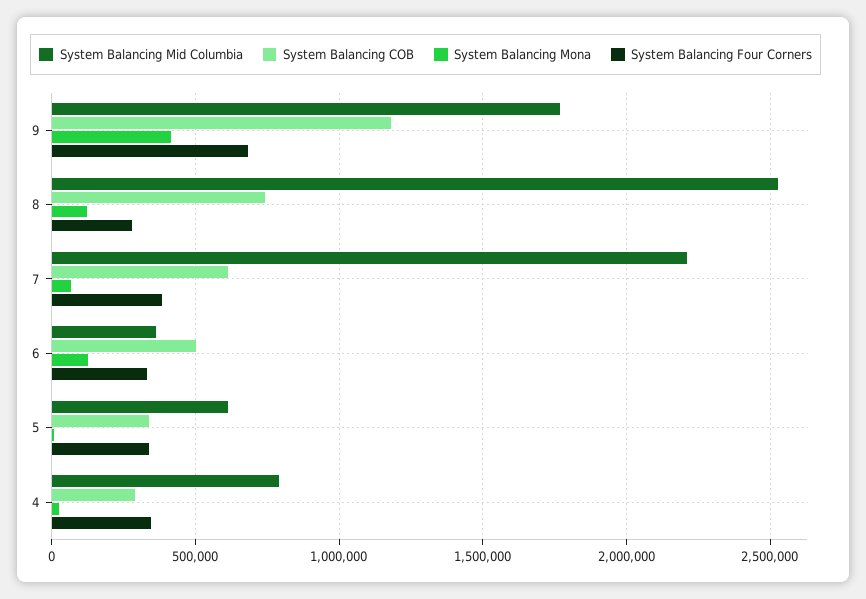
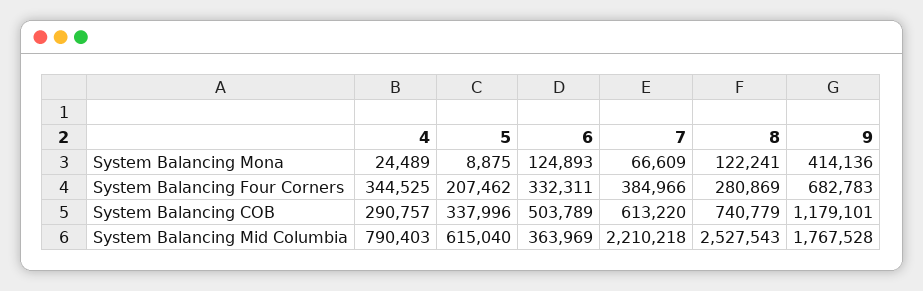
  {
    "System Balancing Mid Columbia": {
      "9": 1767528,
      "8": 2527543,
      "7": 2210218,
      "6": 363969,
      "5": 615040,
      "4": 790403
    },
    "System Balancing COB": {
      "9": 1179101,
      "8": 740779,
      "7": 613220,
      "6": 503789,
      "5": 337996,
      "4": 290757
    },
    "System Balancing Mona": {
      "9": 414136,
      "8": 122241,
      "7": 66609,
      "6": 124893,
      "5": 8875,
      "4": 24489
    },
    "System Balancing Four Corners": {
      "9": 682783,
      "8": 280869,
      "7": 384966,
      "6": 332311,
-     "5": 350000,
+     "5": 207462,
      "4": 344525
    }
  }

